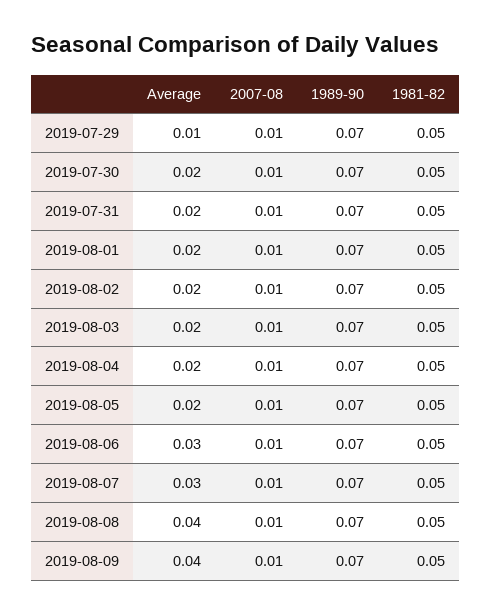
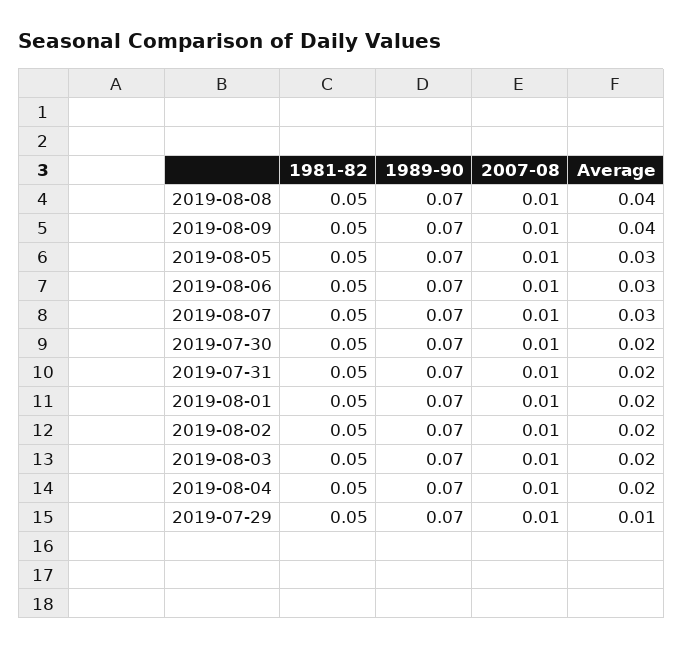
  {
    "Average": {
      "2019-07-29": 0.01,
      "2019-07-30": 0.02,
      "2019-07-31": 0.02,
      "2019-08-01": 0.02,
      "2019-08-02": 0.02,
      "2019-08-03": 0.02,
      "2019-08-04": 0.02,
-     "2019-08-05": 0.02,
+     "2019-08-05": 0.03,
      "2019-08-06": 0.03,
      "2019-08-07": 0.03,
      "2019-08-08": 0.04,
      "2019-08-09": 0.04
    },
    "2007-08": {
      "2019-07-29": 0.01,
      "2019-07-30": 0.01,
      "2019-07-31": 0.01,
      "2019-08-01": 0.01,
      "2019-08-02": 0.01,
      "2019-08-03": 0.01,
      "2019-08-04": 0.01,
      "2019-08-05": 0.01,
      "2019-08-06": 0.01,
      "2019-08-07": 0.01,
      "2019-08-08": 0.01,
      "2019-08-09": 0.01
    },
    "1989-90": {
      "2019-07-29": 0.07,
      "2019-07-30": 0.07,
      "2019-07-31": 0.07,
      "2019-08-01": 0.07,
      "2019-08-02": 0.07,
      "2019-08-03": 0.07,
      "2019-08-04": 0.07,
      "2019-08-05": 0.07,
      "2019-08-06": 0.07,
      "2019-08-07": 0.07,
      "2019-08-08": 0.07,
      "2019-08-09": 0.07
    },
    "1981-82": {
      "2019-07-29": 0.05,
      "2019-07-30": 0.05,
      "2019-07-31": 0.05,
      "2019-08-01": 0.05,
      "2019-08-02": 0.05,
      "2019-08-03": 0.05,
      "2019-08-04": 0.05,
      "2019-08-05": 0.05,
      "2019-08-06": 0.05,
      "2019-08-07": 0.05,
      "2019-08-08": 0.05,
      "2019-08-09": 0.05
    }
  }

